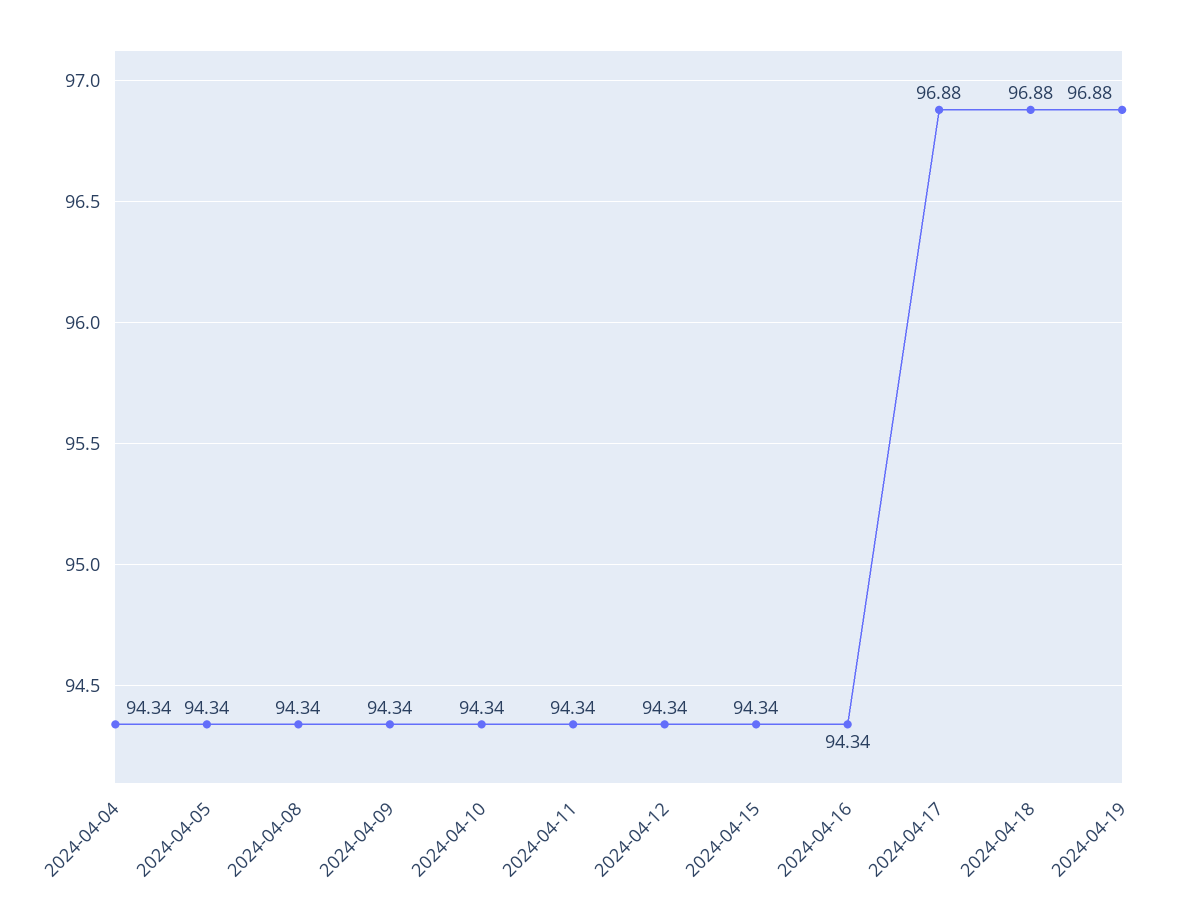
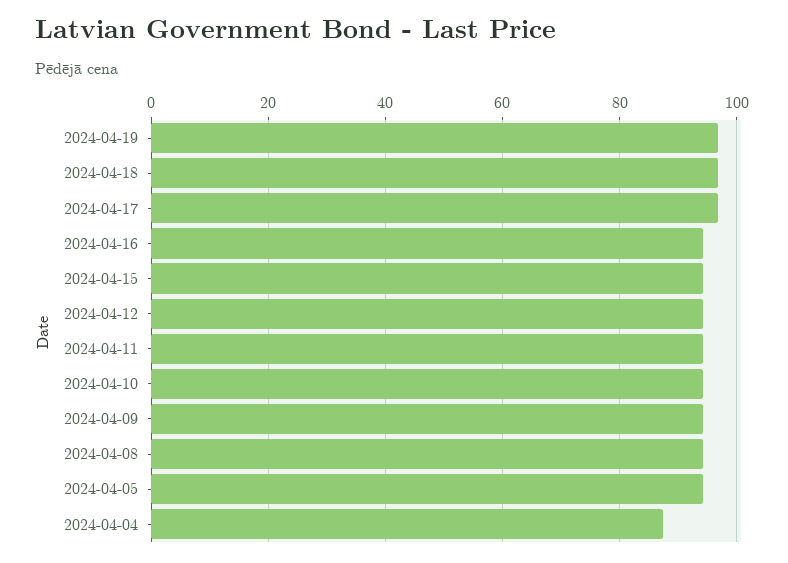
  {
-   "2024-04-04": 94.34,
+   "2024-04-04": 88,
    "2024-04-05": 94.34,
    "2024-04-08": 94.34,
    "2024-04-09": 94.34,
    "2024-04-10": 94.34,
    "2024-04-11": 94.34,
    "2024-04-12": 94.34,
    "2024-04-15": 94.34,
    "2024-04-16": 94.34,
    "2024-04-17": 96.88,
    "2024-04-18": 96.88,
    "2024-04-19": 96.88
  }

